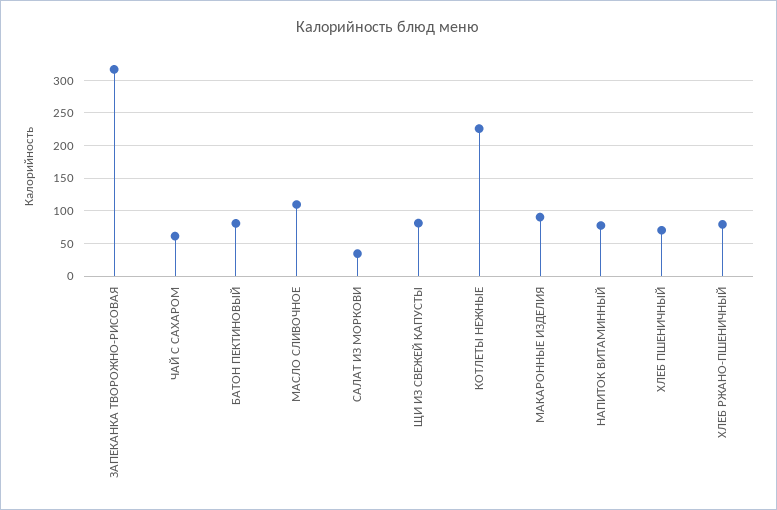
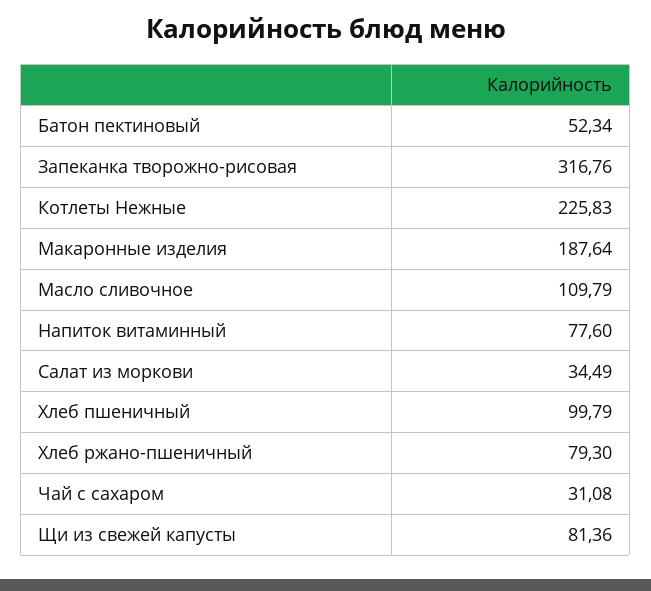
  {
    "ЗАПЕКАНКА ТВОРОЖНО-РИСОВАЯ": 316.76,
-   "ЧАЙ С САХАРОМ": 60,
+   "ЧАЙ С САХАРОМ": 31.08,
-   "БАТОН ПЕКТИНОВЫЙ": 80,
+   "БАТОН ПЕКТИНОВЫЙ": 52.34,
    "МАСЛО СЛИВОЧНОЕ": 109.79,
    "САЛАТ ИЗ МОРКОВИ": 34.49,
    "ЩИ ИЗ СВЕЖЕЙ КАПУСТЫ": 81.36,
    "КОТЛЕТЫ НЕЖНЫЕ": 225.83,
-   "МАКАРОННЫЕ ИЗДЕЛИЯ": 90,
+   "МАКАРОННЫЕ ИЗДЕЛИЯ": 187.64,
    "НАПИТОК ВИТАМИННЫЙ": 77.6,
-   "ХЛЕБ ПШЕНИЧНЫЙ": 70,
+   "ХЛЕБ ПШЕНИЧНЫЙ": 99.79,
    "ХЛЕБ РЖАНО-ПШЕНИЧНЫЙ": 79.3
  }

